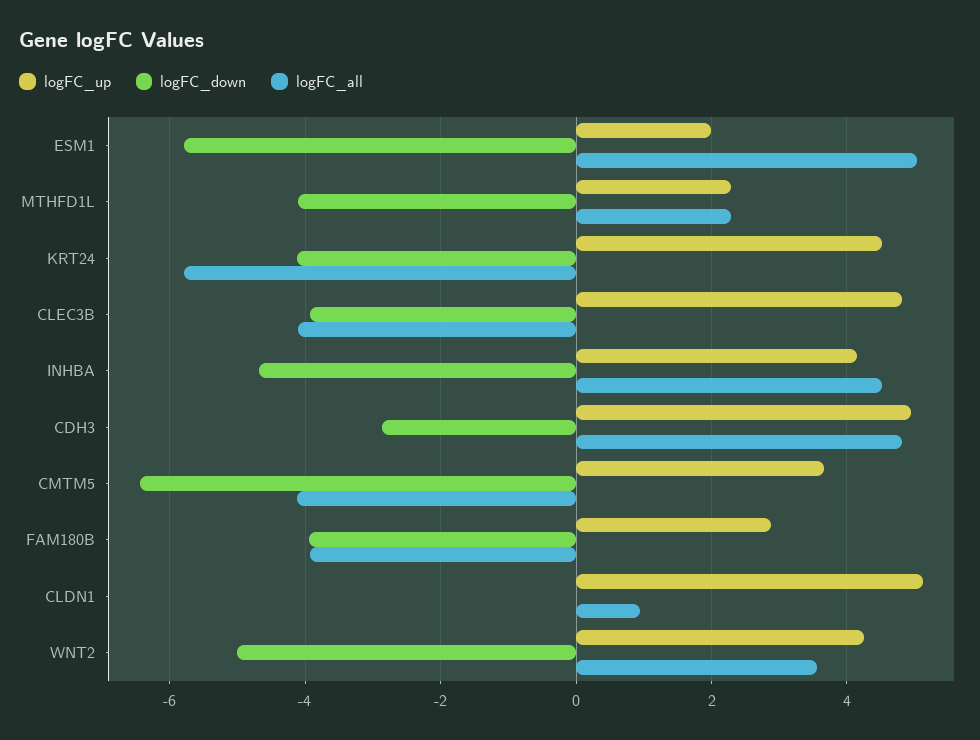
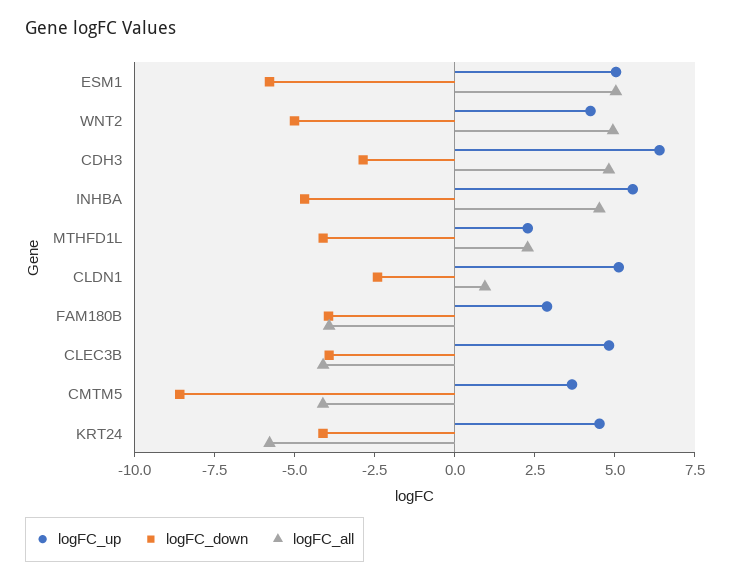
  {
    "logFC_up": {
-     "ESM1": 2,
+     "ESM1": 5,
      "MTHFD1L": 2.2,
      "KRT24": 4.6,
      "CLEC3B": 4.8,
-     "INHBA": 4.2,
+     "INHBA": 5.5,
-     "CDH3": 5,
+     "CDH3": 6.5,
      "CMTM5": 3.6,
      "FAM180B": 2.8,
      "CLDN1": 5.2,
      "WNT2": 4.2
    },
    "logFC_down": {
      "ESM1": -5.8,
      "MTHFD1L": -4.2,
      "KRT24": -4.2,
      "CLEC3B": -4,
      "INHBA": -4.6,
      "CDH3": -2.8,
-     "CMTM5": -6.4,
+     "CMTM5": -8.5,
      "FAM180B": -4,
-     "CLDN1": 0,
+     "CLDN1": -2.5,
      "WNT2": -5
    },
    "logFC_all": {
      "ESM1": 5,
      "MTHFD1L": 2.2,
      "KRT24": -5.8,
      "CLEC3B": -4.2,
      "INHBA": 4.6,
      "CDH3": 4.8,
      "CMTM5": -4.2,
      "FAM180B": -4,
      "CLDN1": 1,
-     "WNT2": 3.6
+     "WNT2": 5
    }
  }

